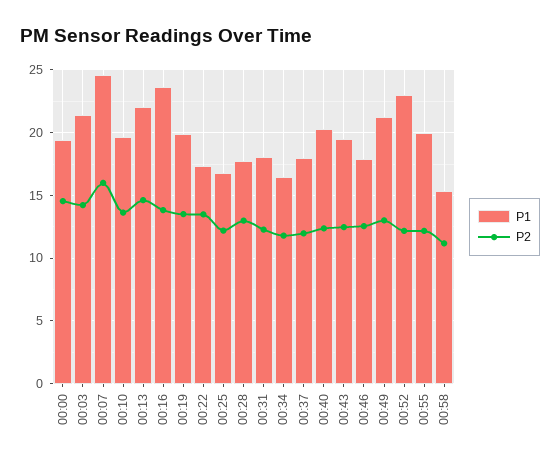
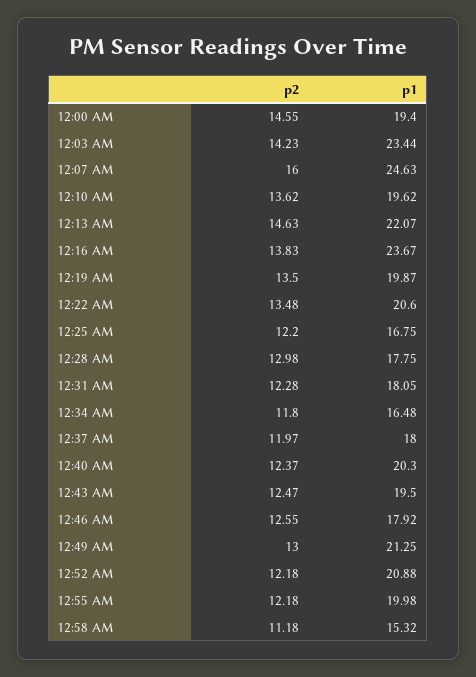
  {
    "P1": {
      "00:00": 19.4,
-     "00:03": 21.5,
+     "00:03": 23.44,
      "00:07": 24.63,
      "00:10": 19.62,
      "00:13": 22.07,
      "00:16": 23.67,
      "00:19": 19.87,
-     "00:22": 17.5,
+     "00:22": 20.6,
      "00:25": 16.75,
      "00:28": 17.75,
      "00:31": 18.05,
      "00:34": 16.48,
      "00:37": 18,
      "00:40": 20.3,
      "00:43": 19.5,
      "00:46": 17.92,
      "00:49": 21.25,
-     "00:52": 23,
+     "00:52": 20.88,
      "00:55": 19.98,
      "00:58": 15.32
    },
    "P2": {
      "00:00": 14.55,
      "00:03": 14.23,
      "00:07": 16,
      "00:10": 13.62,
      "00:13": 14.63,
      "00:16": 13.83,
      "00:19": 13.5,
      "00:22": 13.48,
      "00:25": 12.2,
      "00:28": 12.98,
      "00:31": 12.28,
      "00:34": 11.8,
      "00:37": 11.97,
      "00:40": 12.37,
      "00:43": 12.47,
      "00:46": 12.55,
      "00:49": 13,
      "00:52": 12.18,
      "00:55": 12.18,
      "00:58": 11.18
    }
  }

